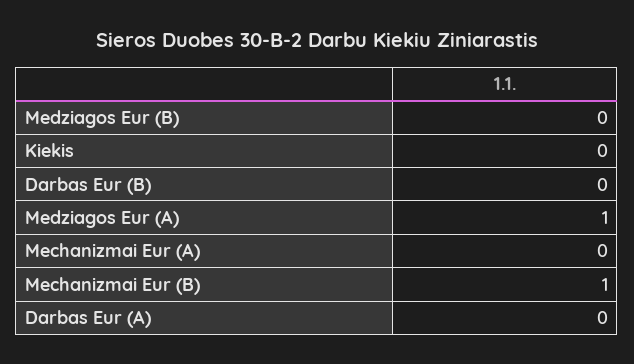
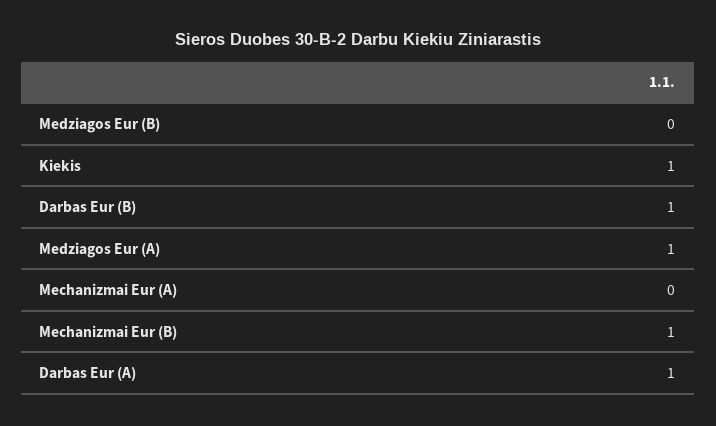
  {
    "Medziagos Eur (B)": 0,
-   "Kiekis": 0,
+   "Kiekis": 1,
-   "Darbas Eur (B)": 0,
+   "Darbas Eur (B)": 1,
    "Medziagos Eur (A)": 1,
    "Mechanizmai Eur (A)": 0,
    "Mechanizmai Eur (B)": 1,
-   "Darbas Eur (A)": 0
+   "Darbas Eur (A)": 1
  }

